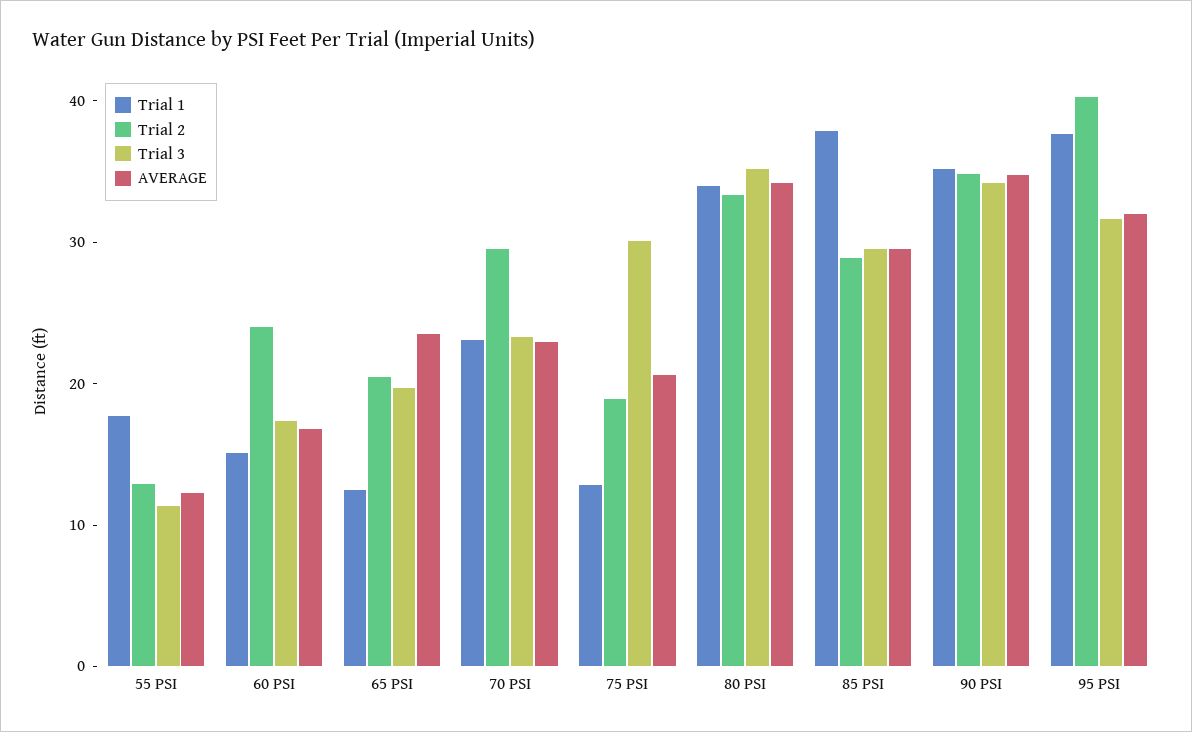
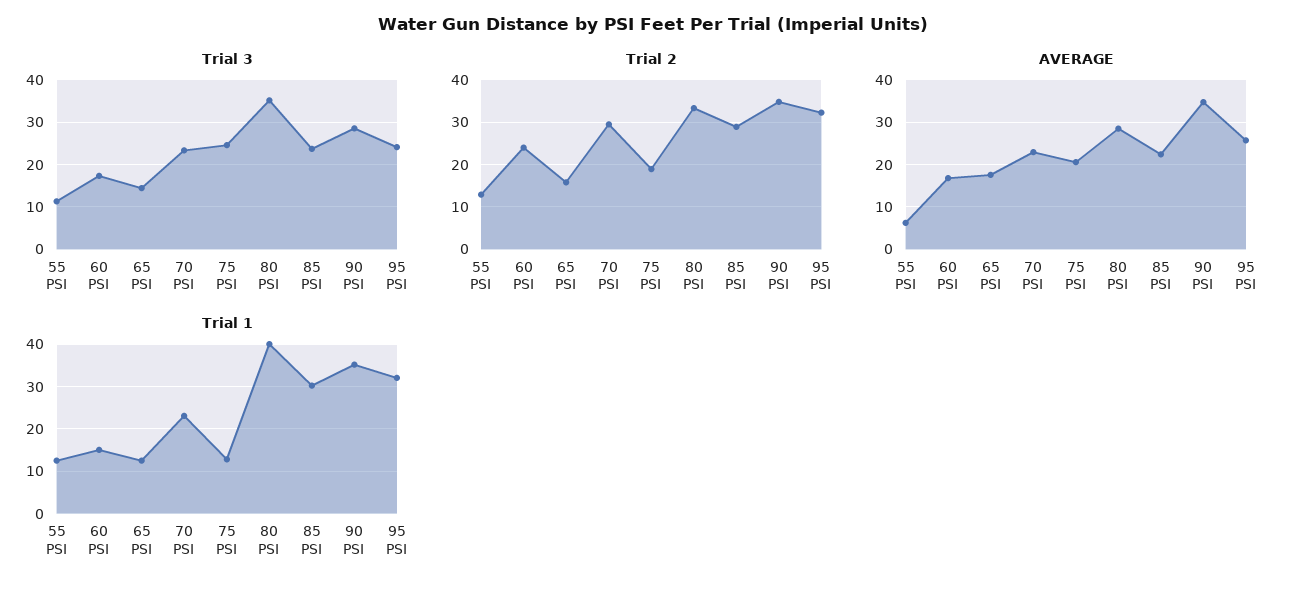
  {
    "Trial 1": {
-     "55 PSI": 18,
+     "55 PSI": 12,
      "60 PSI": 16,
      "65 PSI": 12,
      "70 PSI": 24,
      "75 PSI": 12,
-     "80 PSI": 34,
+     "80 PSI": 40,
-     "85 PSI": 38,
+     "85 PSI": 30,
      "90 PSI": 36,
-     "95 PSI": 38
+     "95 PSI": 32
    },
    "Trial 2": {
      "55 PSI": 12,
      "60 PSI": 24,
-     "65 PSI": 20,
+     "65 PSI": 16,
      "70 PSI": 30,
      "75 PSI": 18,
      "80 PSI": 34,
      "85 PSI": 28,
      "90 PSI": 34,
-     "95 PSI": 40
+     "95 PSI": 32
    },
    "Trial 3": {
      "55 PSI": 12,
      "60 PSI": 18,
-     "65 PSI": 20,
+     "65 PSI": 14,
      "70 PSI": 24,
-     "75 PSI": 30,
+     "75 PSI": 24,
      "80 PSI": 36,
-     "85 PSI": 30,
+     "85 PSI": 24,
-     "90 PSI": 34,
+     "90 PSI": 28,
-     "95 PSI": 32
+     "95 PSI": 24
    },
    "AVERAGE": {
-     "55 PSI": 12,
+     "55 PSI": 6,
      "60 PSI": 16,
-     "65 PSI": 24,
+     "65 PSI": 18,
      "70 PSI": 22,
      "75 PSI": 20,
-     "80 PSI": 34,
+     "80 PSI": 28,
-     "85 PSI": 30,
+     "85 PSI": 22,
      "90 PSI": 34,
-     "95 PSI": 32
+     "95 PSI": 26
    }
  }

